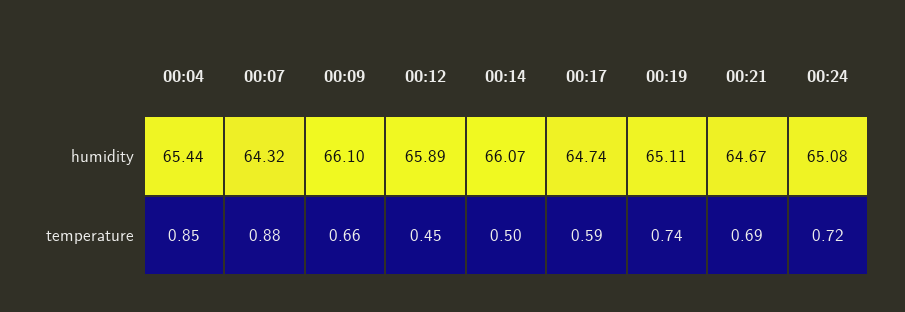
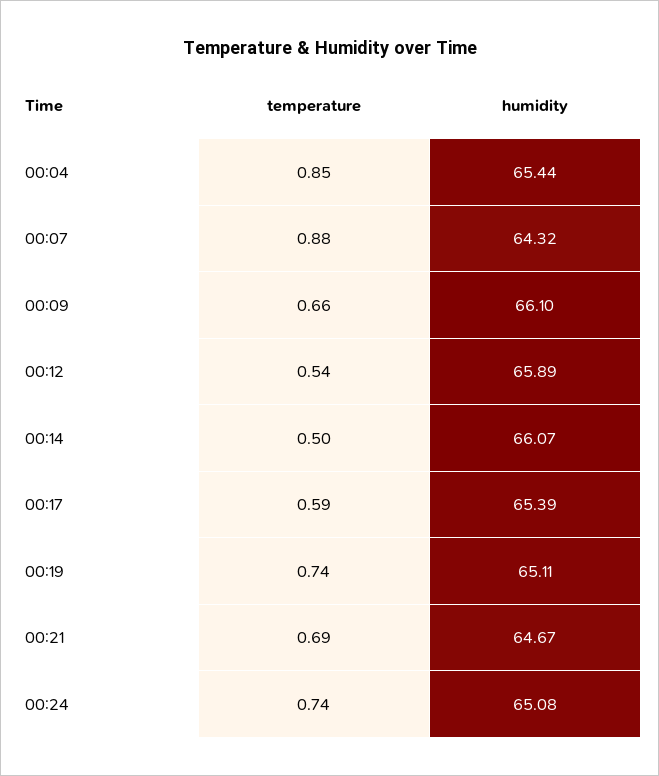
  {
    "00:04": {
      "humidity": 65.44,
      "temperature": 0.85
    },
    "00:07": {
      "humidity": 64.32,
      "temperature": 0.88
    },
    "00:09": {
      "humidity": 66.1,
      "temperature": 0.66
    },
    "00:12": {
      "humidity": 65.89,
-     "temperature": 0.45
+     "temperature": 0.54
    },
    "00:14": {
      "humidity": 66.07,
      "temperature": 0.5
    },
    "00:17": {
-     "humidity": 64.74,
+     "humidity": 65.39,
      "temperature": 0.59
    },
    "00:19": {
      "humidity": 65.11,
      "temperature": 0.74
    },
    "00:21": {
      "humidity": 64.67,
      "temperature": 0.69
    },
    "00:24": {
      "humidity": 65.08,
-     "temperature": 0.72
+     "temperature": 0.74
    }
  }

